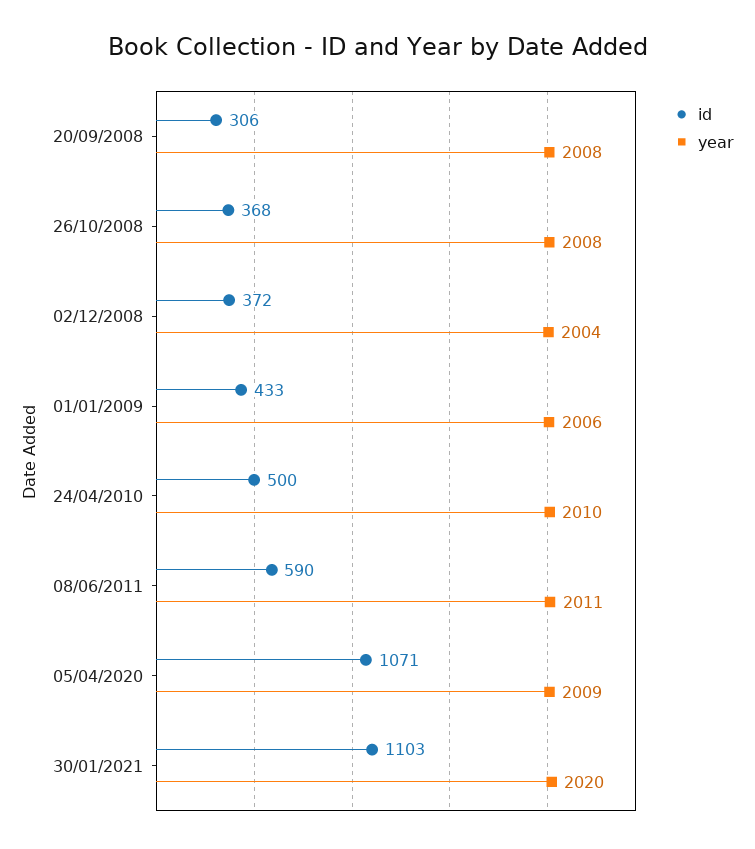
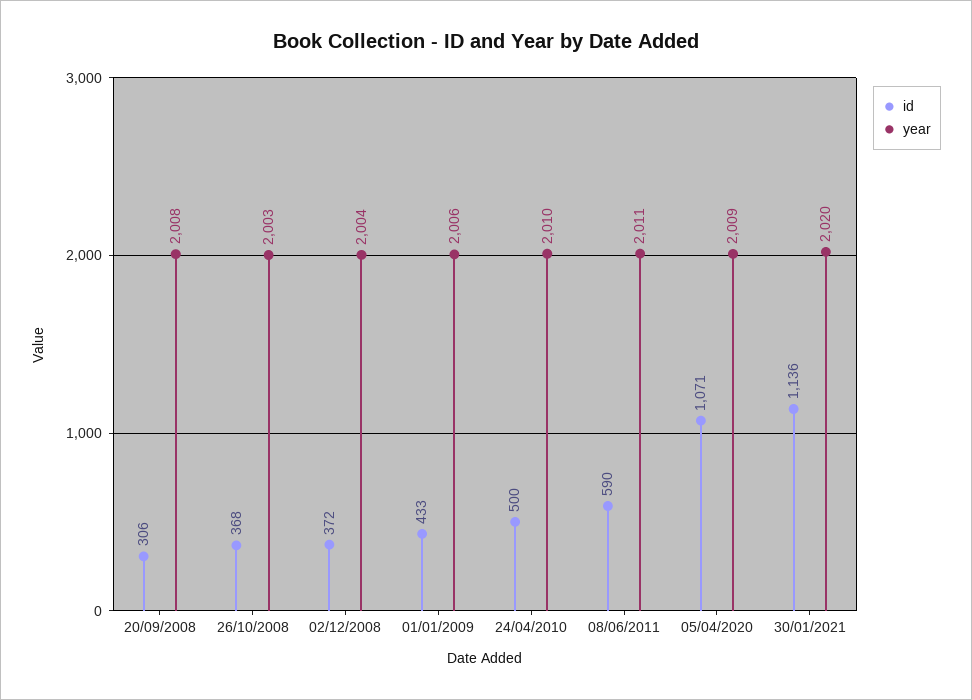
  {
    "id": {
      "20/09/2008": 306,
      "26/10/2008": 368,
      "02/12/2008": 372,
      "01/01/2009": 433,
      "24/04/2010": 500,
      "08/06/2011": 590,
      "05/04/2020": 1071,
-     "30/01/2021": 1103
+     "30/01/2021": 1136
    },
    "year": {
      "20/09/2008": 2008,
-     "26/10/2008": 2008,
+     "26/10/2008": 2003,
      "02/12/2008": 2004,
      "01/01/2009": 2006,
      "24/04/2010": 2010,
      "08/06/2011": 2011,
      "05/04/2020": 2009,
      "30/01/2021": 2020
    }
  }

